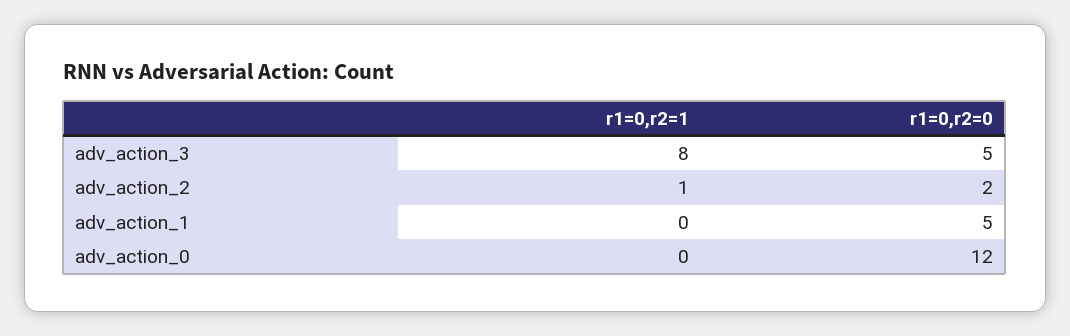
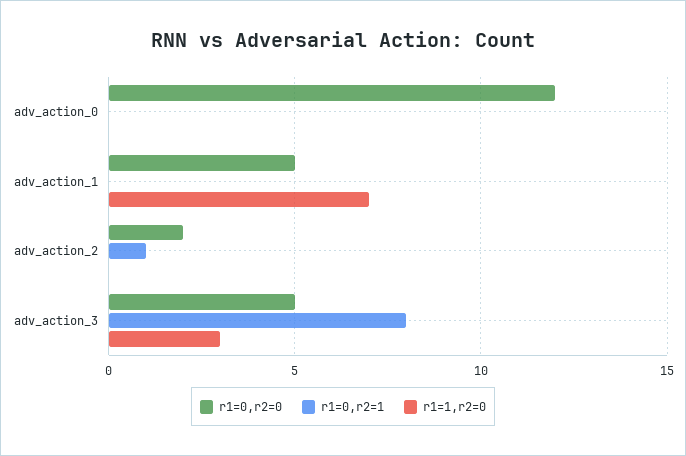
  {
    "r1=0,r2=1": {
      "adv_action_3": 8,
      "adv_action_2": 1,
      "adv_action_1": 0,
      "adv_action_0": 0
    },
    "r1=0,r2=0": {
      "adv_action_3": 5,
      "adv_action_2": 2,
      "adv_action_1": 5,
      "adv_action_0": 12
-   }
+   },
+   "r1=1,r2=0": {
+     "adv_action_0": 0,
+     "adv_action_1": 7,
+     "adv_action_2": 0,
+     "adv_action_3": 3
+   }
  }

